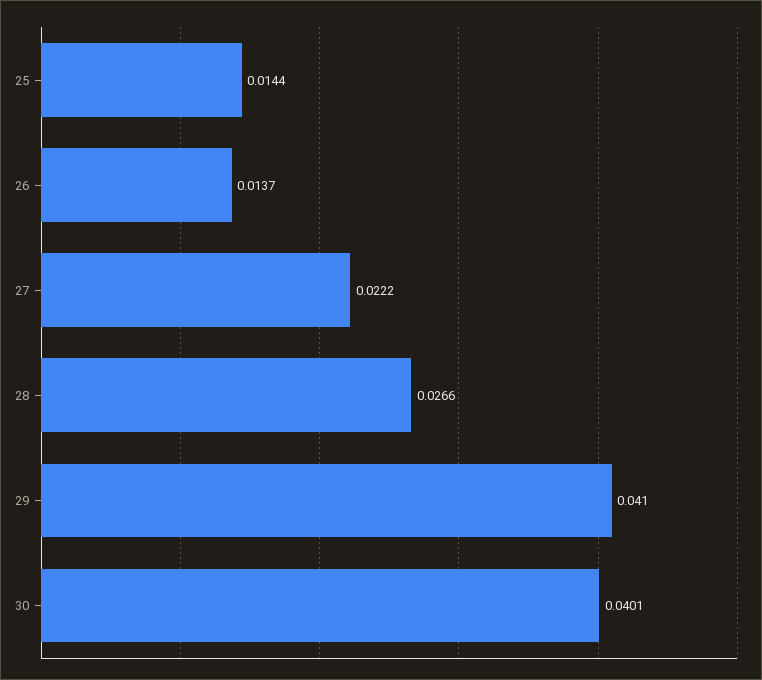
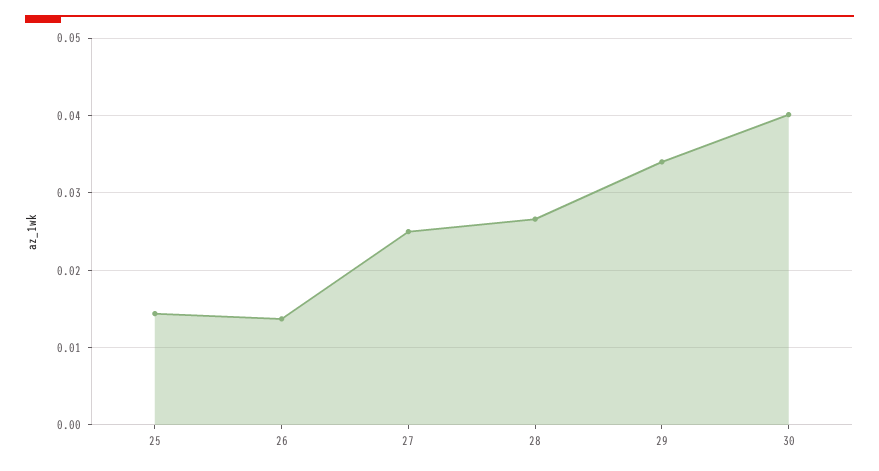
  {
    "25": 0.0144,
    "26": 0.0137,
-   "27": 0.0222,
+   "27": 0.025,
    "28": 0.0266,
-   "29": 0.041,
+   "29": 0.034,
    "30": 0.0401
  }

